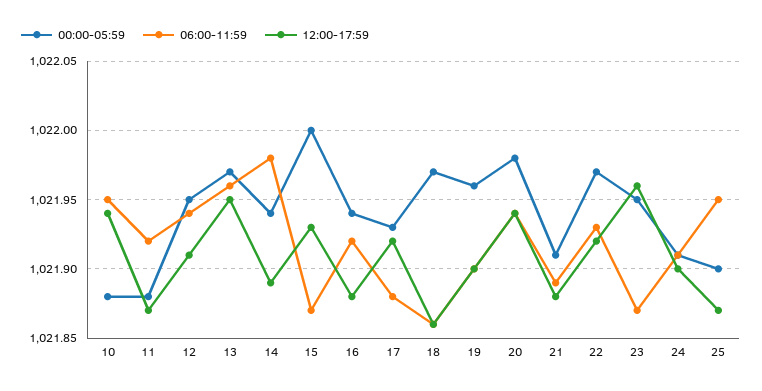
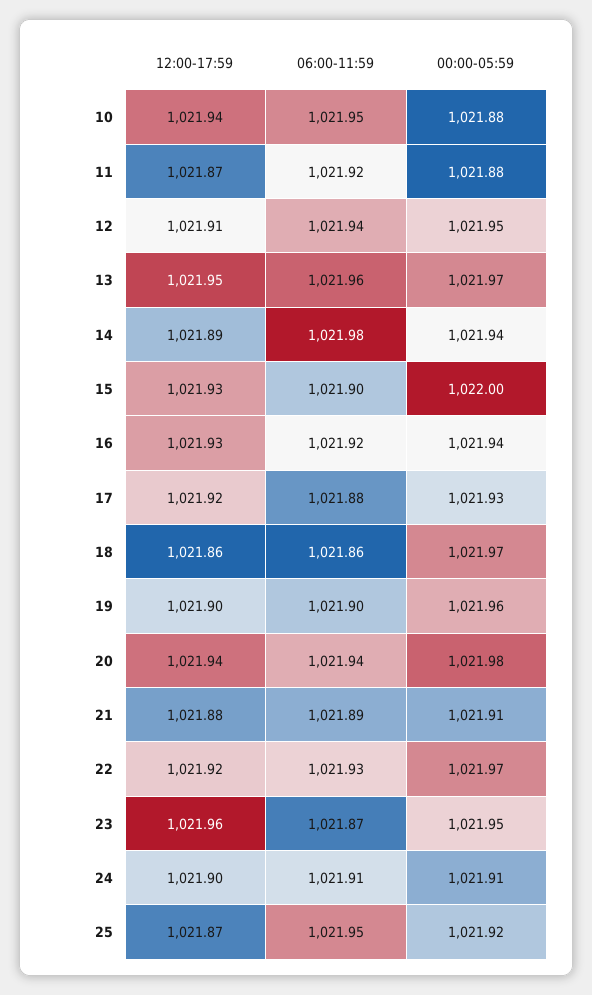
  {
    "00:00-05:59": {
      "10": 1021.88,
      "11": 1021.88,
      "12": 1021.95,
      "13": 1021.97,
      "14": 1021.94,
      "15": 1022,
      "16": 1021.94,
      "17": 1021.93,
      "18": 1021.97,
      "19": 1021.96,
      "20": 1021.98,
      "21": 1021.91,
      "22": 1021.97,
      "23": 1021.95,
      "24": 1021.91,
-     "25": 1021.9
+     "25": 1021.92
    },
    "06:00-11:59": {
      "10": 1021.95,
      "11": 1021.92,
      "12": 1021.94,
      "13": 1021.96,
      "14": 1021.98,
-     "15": 1021.87,
+     "15": 1021.9,
      "16": 1021.92,
      "17": 1021.88,
      "18": 1021.86,
      "19": 1021.9,
      "20": 1021.94,
      "21": 1021.89,
      "22": 1021.93,
      "23": 1021.87,
      "24": 1021.91,
      "25": 1021.95
    },
    "12:00-17:59": {
      "10": 1021.94,
      "11": 1021.87,
      "12": 1021.91,
      "13": 1021.95,
      "14": 1021.89,
      "15": 1021.93,
-     "16": 1021.88,
+     "16": 1021.93,
      "17": 1021.92,
      "18": 1021.86,
      "19": 1021.9,
      "20": 1021.94,
      "21": 1021.88,
      "22": 1021.92,
      "23": 1021.96,
      "24": 1021.9,
      "25": 1021.87
    }
  }

